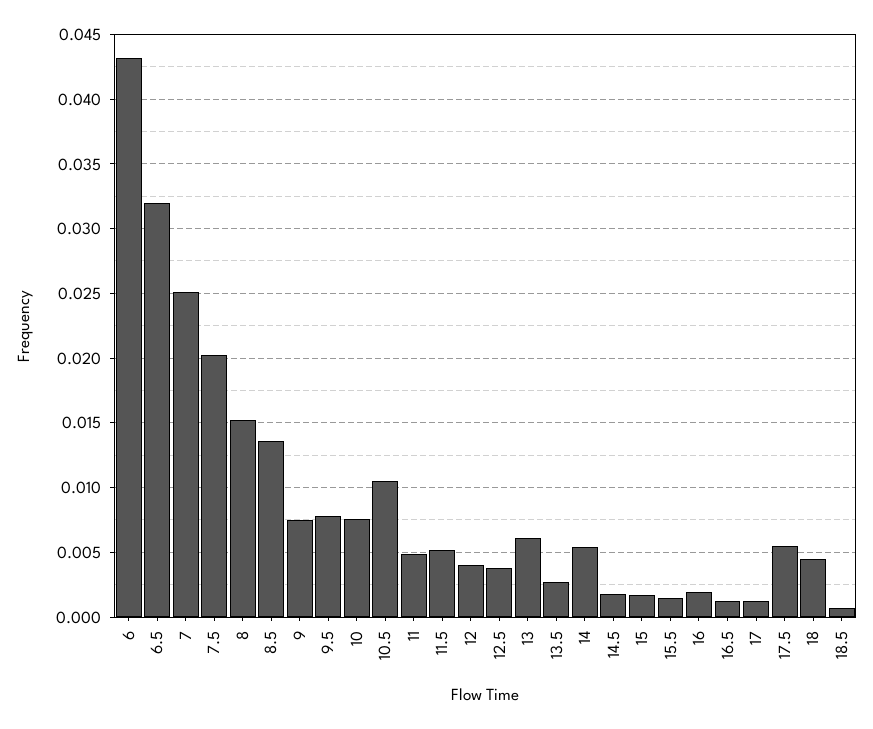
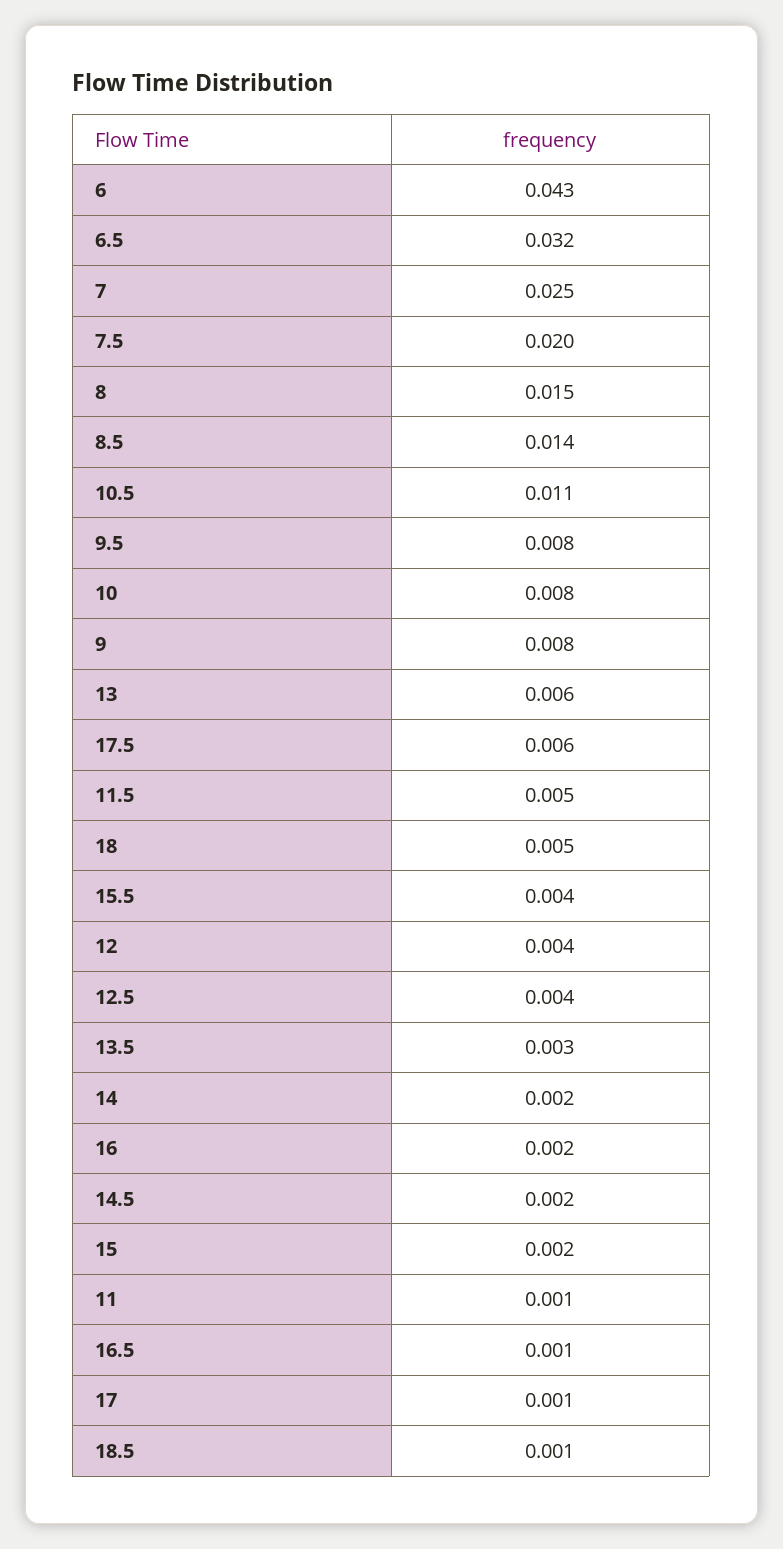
  {
    "6": 0.043,
    "6.5": 0.032,
    "7": 0.025,
    "7.5": 0.02,
    "8": 0.015,
    "8.5": 0.014,
    "9": 0.008,
    "9.5": 0.008,
    "10": 0.008,
    "10.5": 0.011,
-   "11": 0.005,
+   "11": 0.001,
    "11.5": 0.005,
    "12": 0.004,
    "12.5": 0.004,
    "13": 0.006,
    "13.5": 0.003,
-   "14": 0.0055,
+   "14": 0.002,
    "14.5": 0.002,
    "15": 0.002,
-   "15.5": 0.0015,
+   "15.5": 0.004,
    "16": 0.002,
    "16.5": 0.001,
    "17": 0.001,
    "17.5": 0.006,
    "18": 0.005,
    "18.5": 0.001
  }

